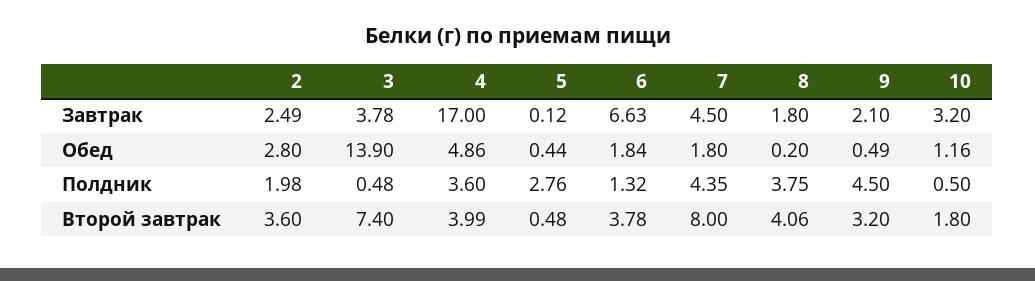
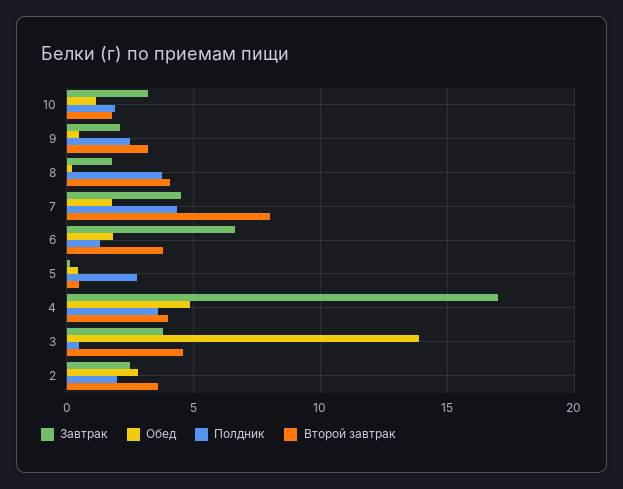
  {
    "Завтрак": {
      "2": 2.49,
      "3": 3.78,
      "4": 17,
      "5": 0.12,
      "6": 6.63,
      "7": 4.5,
      "8": 1.8,
      "9": 2.1,
      "10": 3.2
    },
    "Обед": {
      "2": 2.8,
      "3": 13.9,
      "4": 4.86,
      "5": 0.44,
      "6": 1.84,
      "7": 1.8,
      "8": 0.2,
      "9": 0.49,
      "10": 1.16
    },
    "Полдник": {
      "2": 1.98,
      "3": 0.48,
      "4": 3.6,
      "5": 2.76,
      "6": 1.32,
      "7": 4.35,
      "8": 3.75,
-     "9": 4.5,
+     "9": 2.5,
-     "10": 0.5
+     "10": 2
    },
    "Второй завтрак": {
      "2": 3.6,
-     "3": 7.4,
+     "3": 4.5,
      "4": 3.99,
      "5": 0.48,
      "6": 3.78,
      "7": 8,
      "8": 4.06,
      "9": 3.2,
      "10": 1.8
    }
  }

